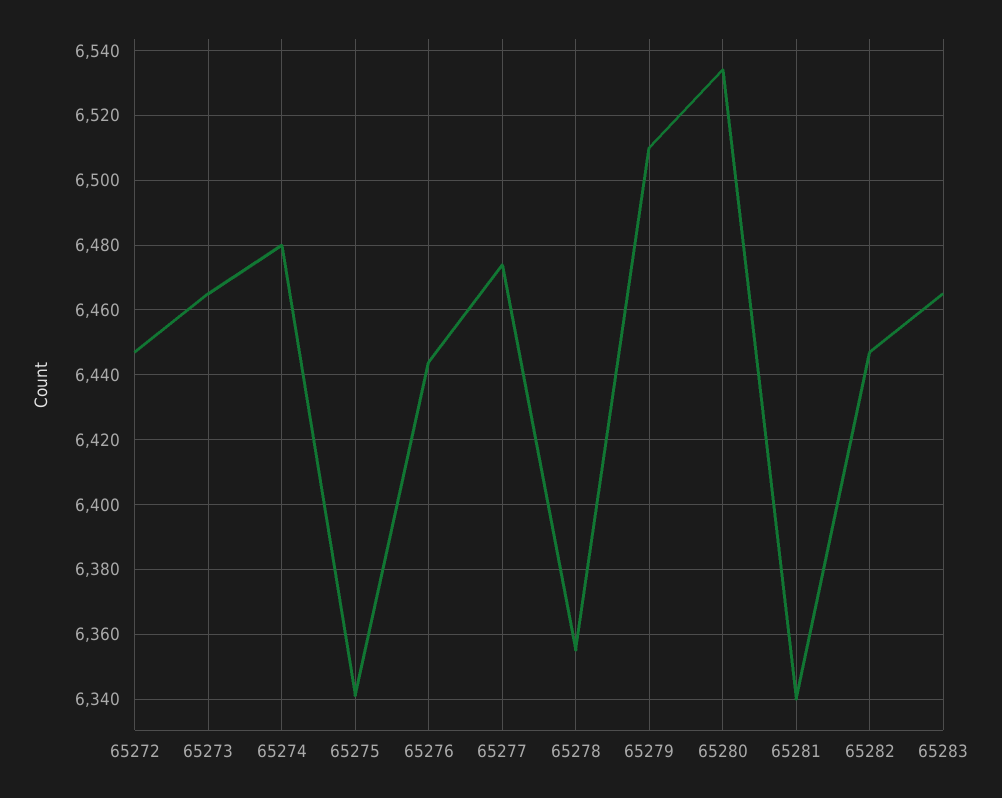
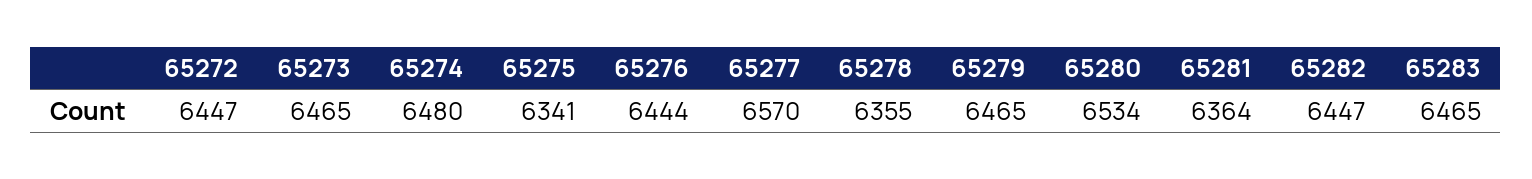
  {
    "65272": 6447,
    "65273": 6465,
    "65274": 6480,
    "65275": 6341,
    "65276": 6444,
-   "65277": 6475,
+   "65277": 6570,
    "65278": 6355,
-   "65279": 6510,
+   "65279": 6465,
    "65280": 6534,
-   "65281": 6340,
+   "65281": 6364,
    "65282": 6447,
    "65283": 6465
  }

